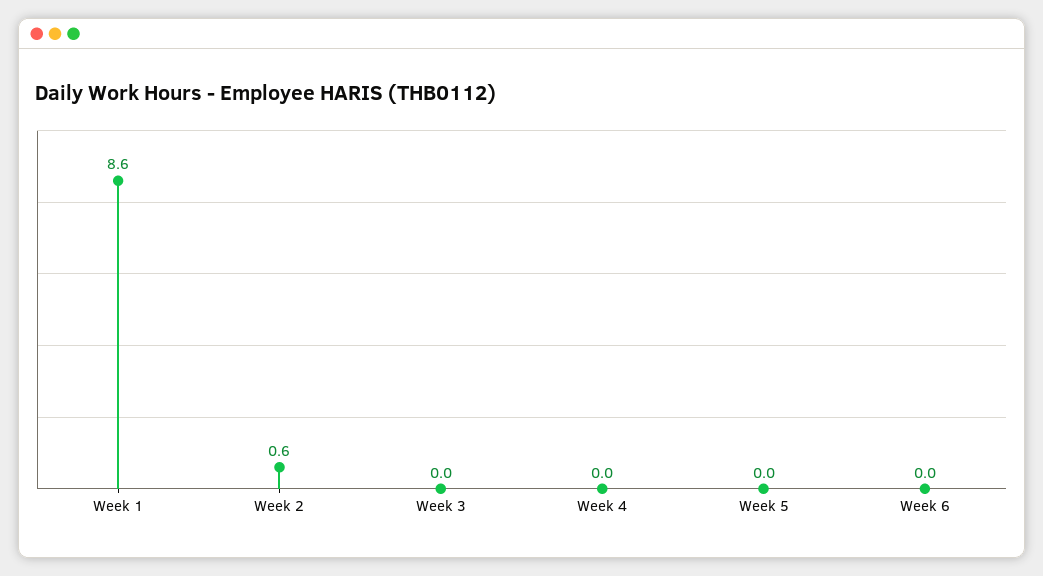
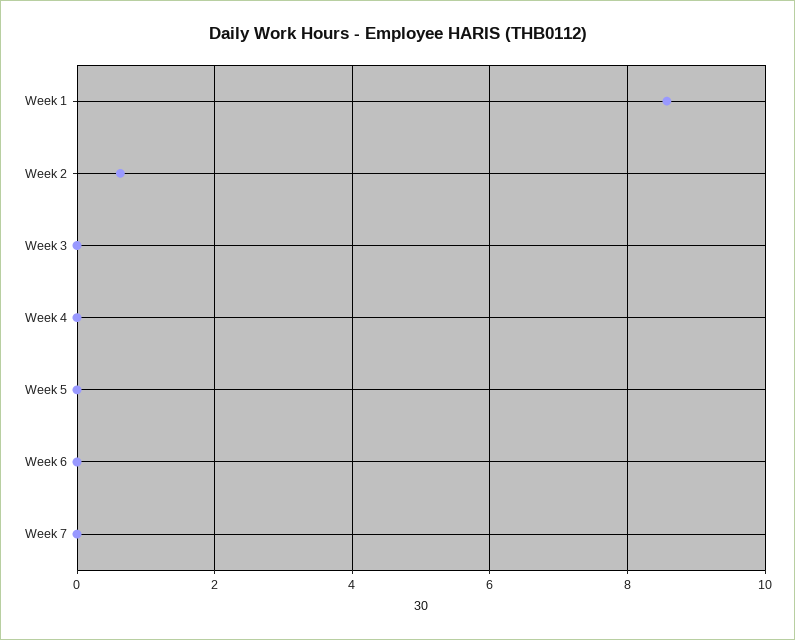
  {
    "Week 1": 8.6,
    "Week 2": 0.6,
    "Week 3": 0,
    "Week 4": 0,
    "Week 5": 0,
-   "Week 6": 0
+   "Week 6": 0,
+   "Week 7": 0
  }

